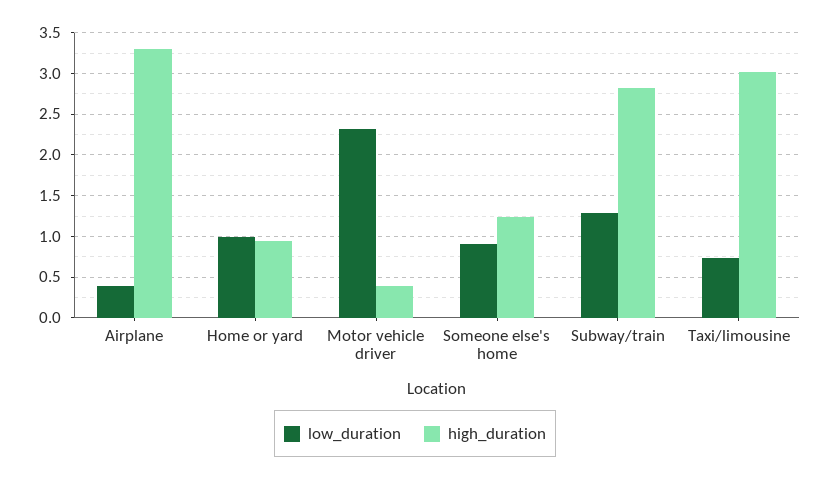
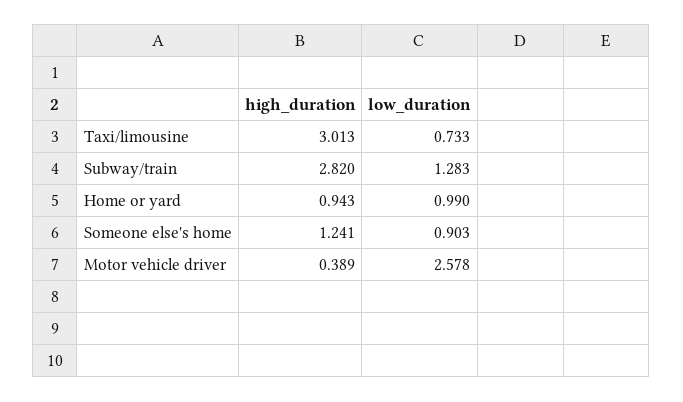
  {
    "low_duration": {
-     "Airplane": 0.4,
      "Home or yard": 0.99,
-     "Motor vehicle driver": 2.3,
+     "Motor vehicle driver": 2.578,
      "Someone else's home": 0.903,
      "Subway/train": 1.283,
      "Taxi/limousine": 0.733
    },
    "high_duration": {
-     "Airplane": 3.3,
      "Home or yard": 0.943,
      "Motor vehicle driver": 0.389,
      "Someone else's home": 1.241,
      "Subway/train": 2.82,
      "Taxi/limousine": 3.013
    }
  }

